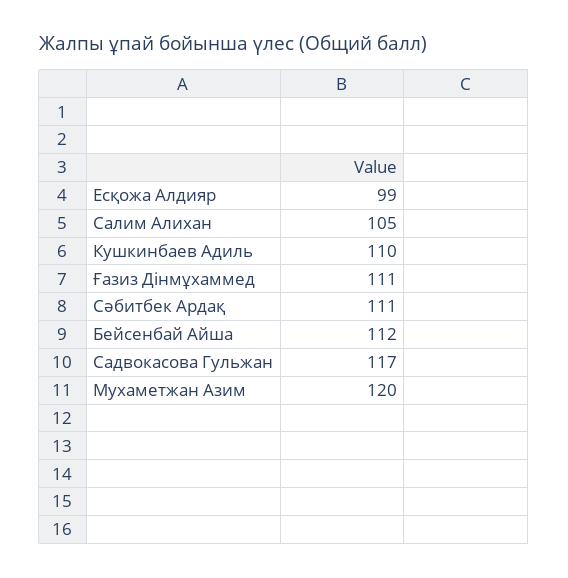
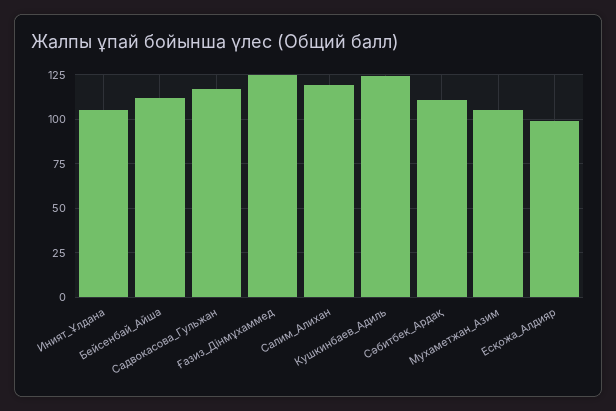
  {
    "Есқожа Алдияр": 99,
-   "Салим Алихан": 105,
+   "Салим Алихан": 120,
-   "Кушкинбаев Адиль": 110,
+   "Кушкинбаев Адиль": 125,
-   "Ғазиз Дінмұхаммед": 111,
+   "Ғазиз Дінмұхаммед": 125,
    "Сәбитбек Ардақ": 111,
    "Бейсенбай Айша": 112,
    "Садвокасова Гульжан": 117,
-   "Мухаметжан Азим": 120
+   "Мухаметжан Азим": 105,
+   "Иният_Ұлдана": 105
  }

